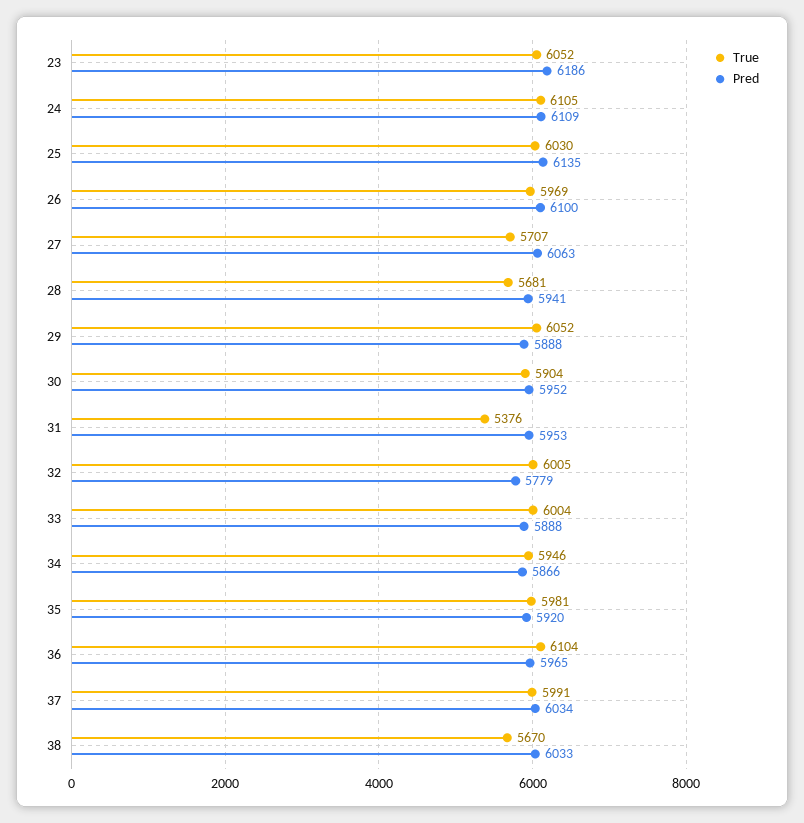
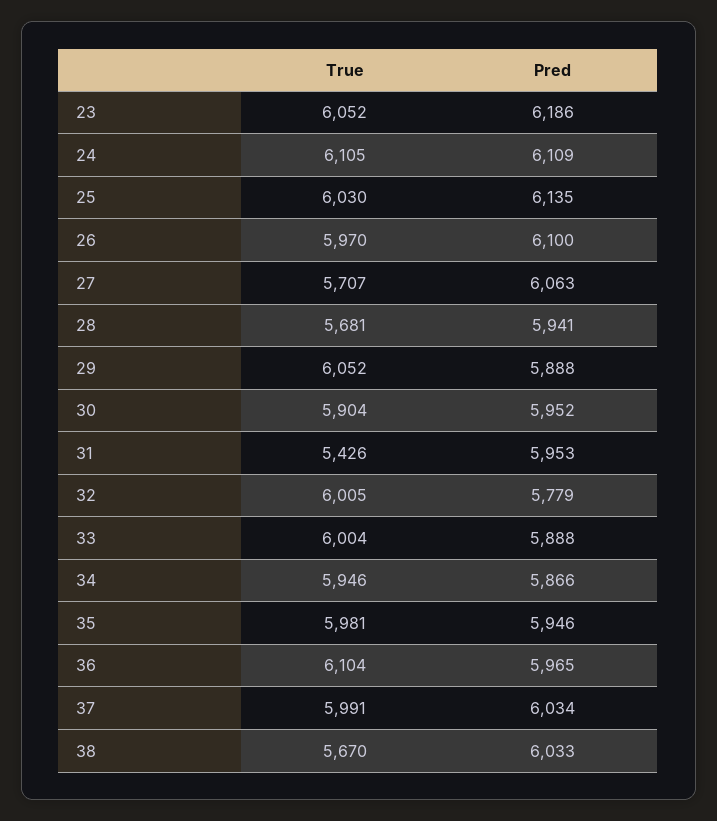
  {
    "True": {
      "23": 6052,
      "24": 6105,
      "25": 6030,
-     "26": 5969,
+     "26": 5970,
      "27": 5707,
      "28": 5681,
      "29": 6052,
      "30": 5904,
-     "31": 5376,
+     "31": 5426,
      "32": 6005,
      "33": 6004,
      "34": 5946,
      "35": 5981,
      "36": 6104,
      "37": 5991,
      "38": 5670
    },
    "Pred": {
      "23": 6186,
      "24": 6109,
      "25": 6135,
      "26": 6100,
      "27": 6063,
      "28": 5941,
      "29": 5888,
      "30": 5952,
      "31": 5953,
      "32": 5779,
      "33": 5888,
      "34": 5866,
-     "35": 5920,
+     "35": 5946,
      "36": 5965,
      "37": 6034,
      "38": 6033
    }
  }

